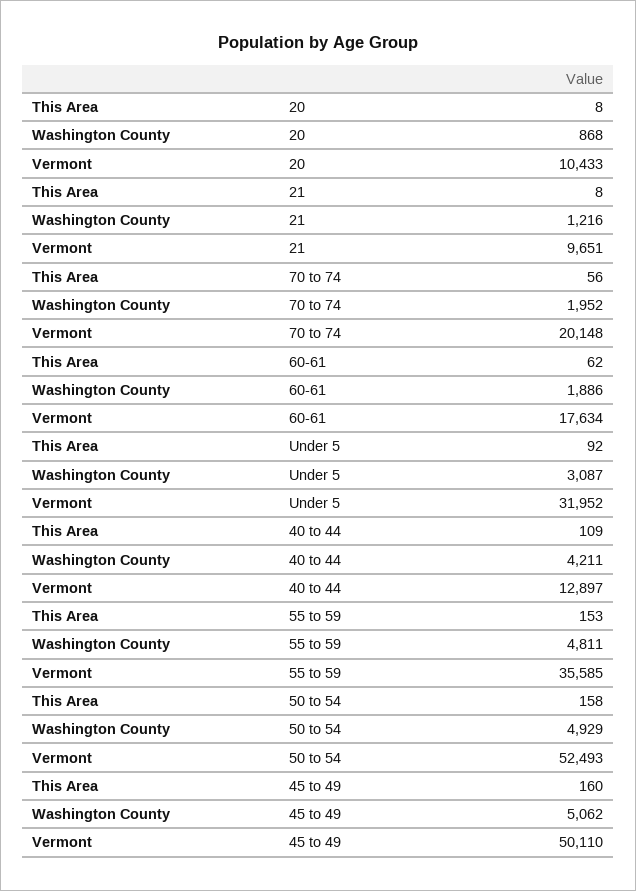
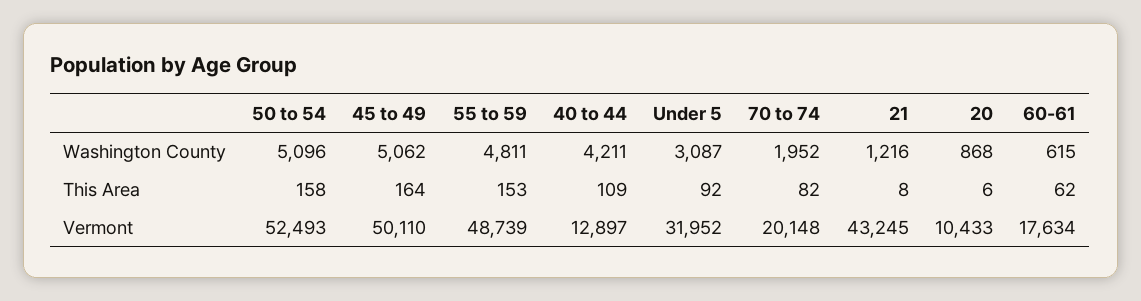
  {
    "This Area": {
-     "20": 8,
+     "20": 6,
      "21": 8,
-     "70 to 74": 56,
+     "70 to 74": 82,
      "60-61": 62,
      "Under 5": 92,
      "40 to 44": 109,
      "55 to 59": 153,
      "50 to 54": 158,
-     "45 to 49": 160
+     "45 to 49": 164
    },
    "Washington County": {
      "20": 868,
      "21": 1216,
      "70 to 74": 1952,
-     "60-61": 1886,
+     "60-61": 615,
      "Under 5": 3087,
      "40 to 44": 4211,
      "55 to 59": 4811,
-     "50 to 54": 4929,
+     "50 to 54": 5096,
      "45 to 49": 5062
    },
    "Vermont": {
      "20": 10433,
-     "21": 9651,
+     "21": 43245,
      "70 to 74": 20148,
      "60-61": 17634,
      "Under 5": 31952,
      "40 to 44": 12897,
-     "55 to 59": 35585,
+     "55 to 59": 48739,
      "50 to 54": 52493,
      "45 to 49": 50110
    }
  }

